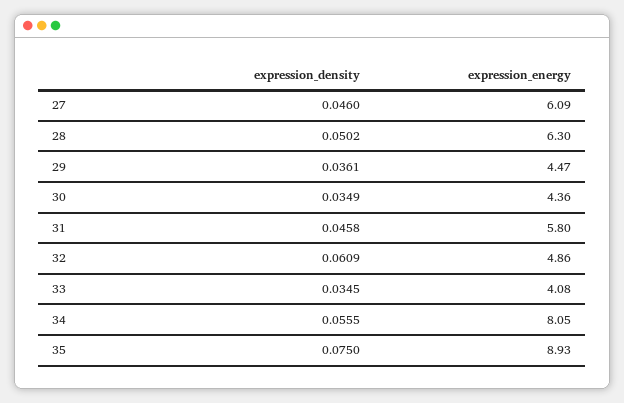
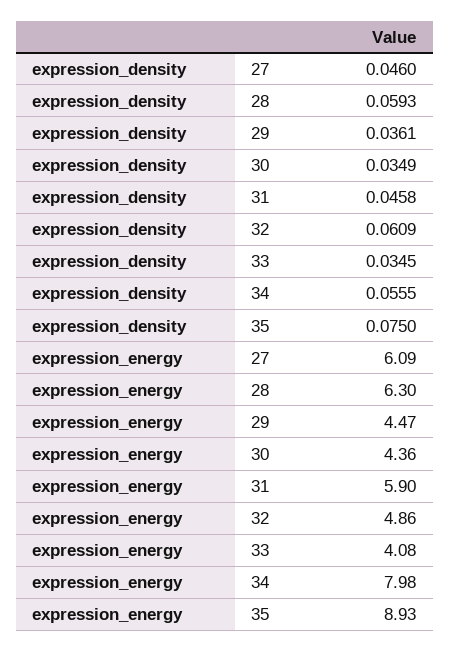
  {
    "expression_density": {
      "27": 0.046,
-     "28": 0.0502,
+     "28": 0.0593,
      "29": 0.0361,
      "30": 0.0349,
      "31": 0.0458,
      "32": 0.0609,
      "33": 0.0345,
      "34": 0.0555,
      "35": 0.075
    },
    "expression_energy": {
      "27": 6.09,
      "28": 6.3,
      "29": 4.47,
      "30": 4.36,
-     "31": 5.8,
+     "31": 5.9,
      "32": 4.86,
      "33": 4.08,
-     "34": 8.05,
+     "34": 7.98,
      "35": 8.93
    }
  }

